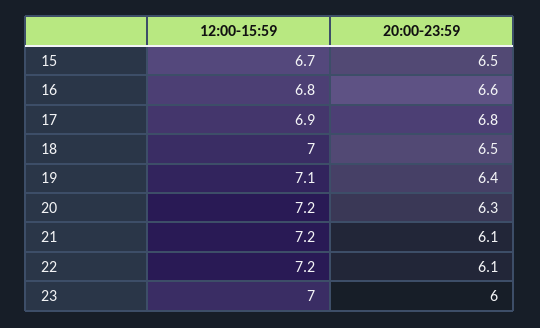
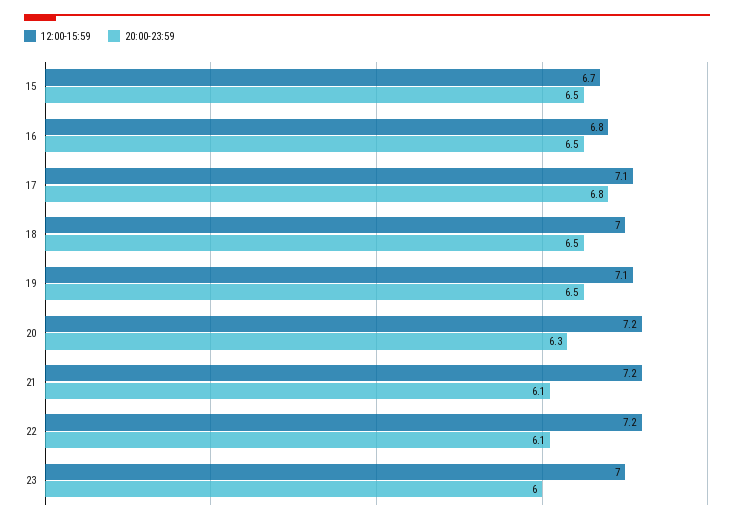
  {
    "12:00-15:59": {
      "15": 6.7,
      "16": 6.8,
-     "17": 6.9,
+     "17": 7.1,
      "18": 7,
      "19": 7.1,
      "20": 7.2,
      "21": 7.2,
      "22": 7.2,
      "23": 7
    },
    "20:00-23:59": {
      "15": 6.5,
-     "16": 6.6,
+     "16": 6.5,
      "17": 6.8,
      "18": 6.5,
-     "19": 6.4,
+     "19": 6.5,
      "20": 6.3,
      "21": 6.1,
      "22": 6.1,
      "23": 6
    }
  }

